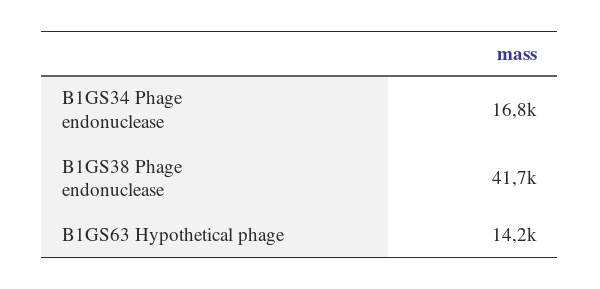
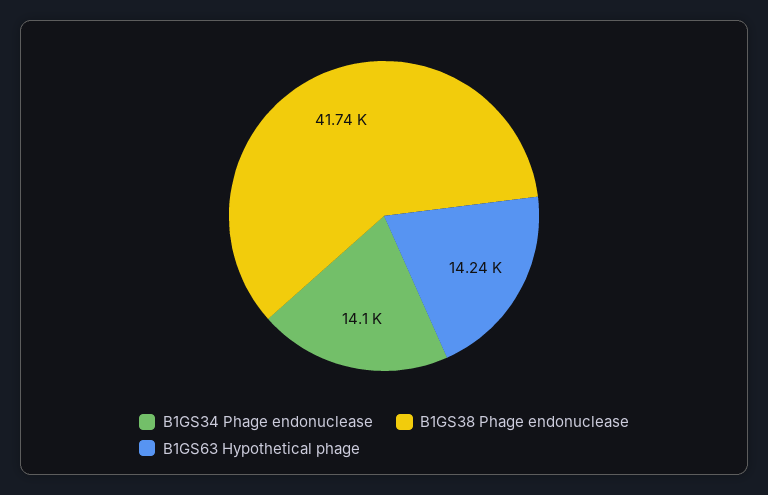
  {
-   "B1GS34 Phage endonuclease": 16800,
+   "B1GS34 Phage endonuclease": 14100,
    "B1GS38 Phage endonuclease": 41740,
    "B1GS63 Hypothetical phage": 14240
  }

